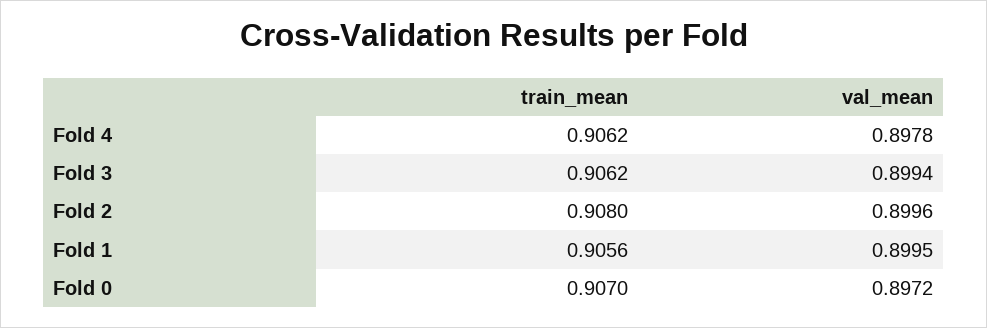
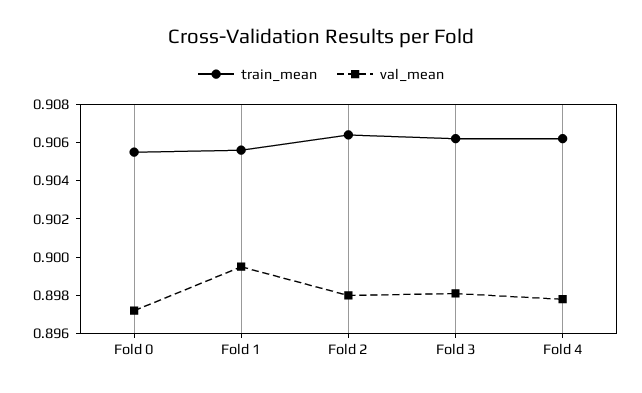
  {
    "train_mean": {
      "Fold 4": 0.9062,
      "Fold 3": 0.9062,
-     "Fold 2": 0.908,
+     "Fold 2": 0.9065,
      "Fold 1": 0.9056,
-     "Fold 0": 0.907
+     "Fold 0": 0.9055
    },
    "val_mean": {
      "Fold 4": 0.8978,
-     "Fold 3": 0.8994,
+     "Fold 3": 0.898,
-     "Fold 2": 0.8996,
+     "Fold 2": 0.898,
      "Fold 1": 0.8995,
      "Fold 0": 0.8972
    }
  }

